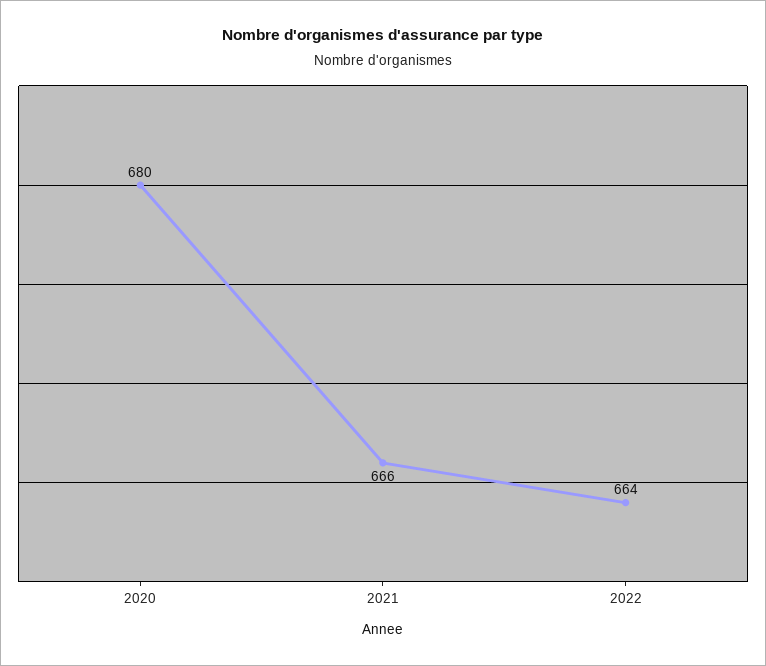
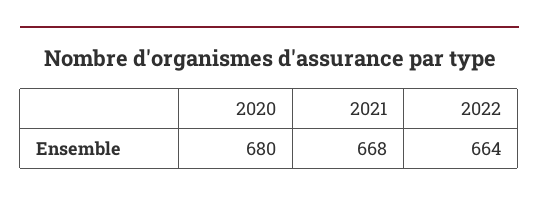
  {
    "2020": 680,
-   "2021": 666,
+   "2021": 668,
    "2022": 664
  }

